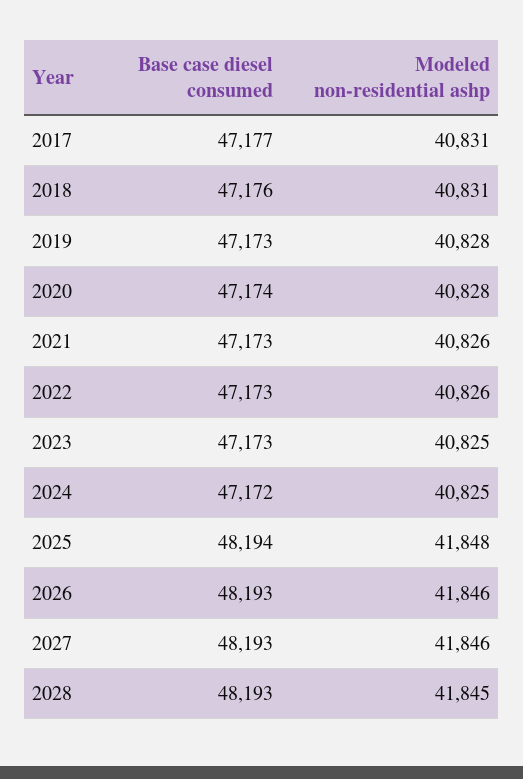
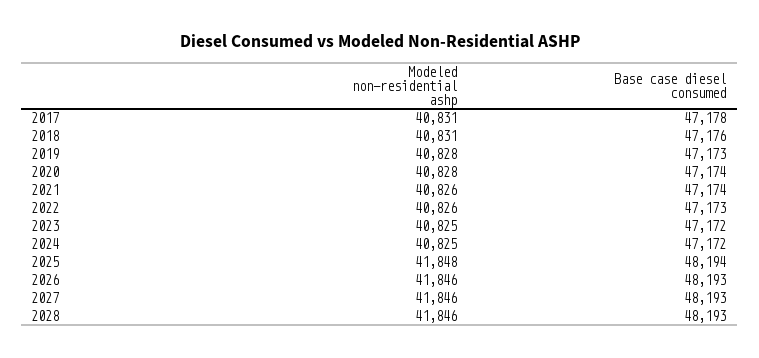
  {
    "Base case diesel consumed": {
-     "2017": 47177,
+     "2017": 47178,
      "2018": 47176,
      "2019": 47173,
      "2020": 47174,
-     "2021": 47173,
+     "2021": 47174,
      "2022": 47173,
-     "2023": 47173,
+     "2023": 47172,
      "2024": 47172,
      "2025": 48194,
      "2026": 48193,
      "2027": 48193,
      "2028": 48193
    },
    "Modeled non-residential ashp": {
      "2017": 40831,
      "2018": 40831,
      "2019": 40828,
      "2020": 40828,
      "2021": 40826,
      "2022": 40826,
      "2023": 40825,
      "2024": 40825,
      "2025": 41848,
      "2026": 41846,
      "2027": 41846,
-     "2028": 41845
+     "2028": 41846
    }
  }

